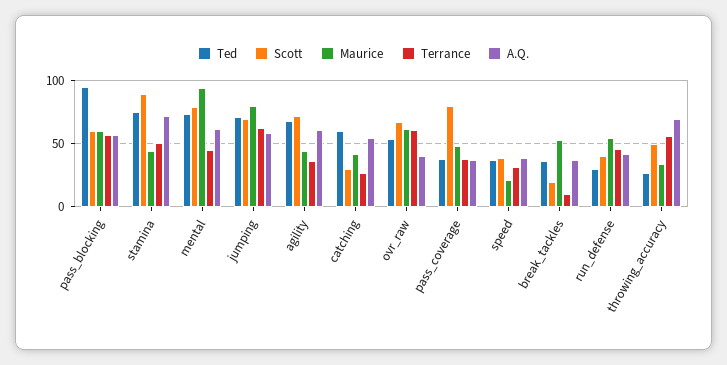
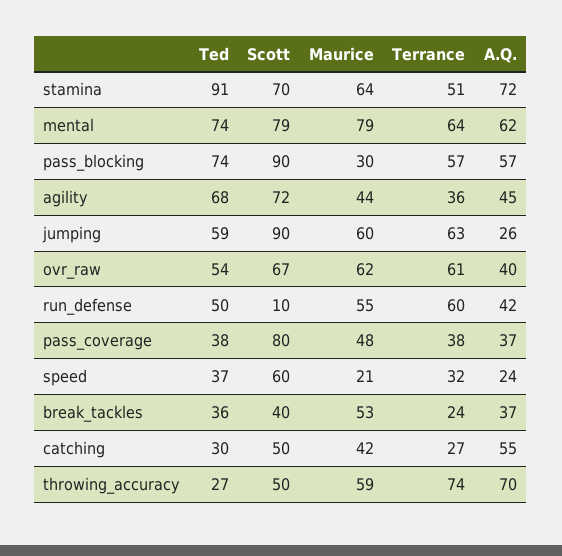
  {
    "Ted": {
-     "pass_blocking": 95,
+     "pass_blocking": 74,
-     "stamina": 75,
+     "stamina": 91,
      "mental": 74,
-     "jumping": 70,
+     "jumping": 59,
      "agility": 68,
-     "catching": 60,
+     "catching": 30,
      "ovr_raw": 54,
      "pass_coverage": 38,
      "speed": 37,
      "break_tackles": 36,
-     "run_defense": 30,
+     "run_defense": 50,
      "throwing_accuracy": 27
    },
    "Scott": {
-     "pass_blocking": 60,
+     "pass_blocking": 90,
-     "stamina": 90,
+     "stamina": 70,
      "mental": 79,
-     "jumping": 70,
+     "jumping": 90,
      "agility": 72,
-     "catching": 30,
+     "catching": 50,
      "ovr_raw": 67,
      "pass_coverage": 80,
-     "speed": 40,
+     "speed": 60,
-     "break_tackles": 20,
+     "break_tackles": 40,
-     "run_defense": 40,
+     "run_defense": 10,
      "throwing_accuracy": 50
    },
    "Maurice": {
-     "pass_blocking": 60,
+     "pass_blocking": 30,
-     "stamina": 45,
+     "stamina": 64,
-     "mental": 95,
+     "mental": 79,
-     "jumping": 80,
+     "jumping": 60,
      "agility": 44,
      "catching": 42,
      "ovr_raw": 62,
      "pass_coverage": 48,
      "speed": 21,
      "break_tackles": 53,
      "run_defense": 55,
-     "throwing_accuracy": 35
+     "throwing_accuracy": 59
    },
    "Terrance": {
      "pass_blocking": 57,
      "stamina": 51,
-     "mental": 45,
+     "mental": 64,
      "jumping": 63,
      "agility": 36,
      "catching": 27,
      "ovr_raw": 61,
      "pass_coverage": 38,
      "speed": 32,
-     "break_tackles": 10,
+     "break_tackles": 24,
-     "run_defense": 45,
+     "run_defense": 60,
-     "throwing_accuracy": 55
+     "throwing_accuracy": 74
    },
    "A.Q.": {
      "pass_blocking": 57,
      "stamina": 72,
      "mental": 62,
-     "jumping": 60,
+     "jumping": 26,
-     "agility": 60,
+     "agility": 45,
      "catching": 55,
      "ovr_raw": 40,
      "pass_coverage": 37,
-     "speed": 40,
+     "speed": 24,
      "break_tackles": 37,
      "run_defense": 42,
      "throwing_accuracy": 70
    }
  }

